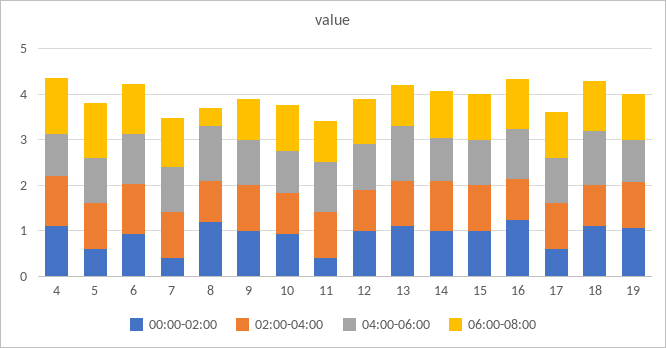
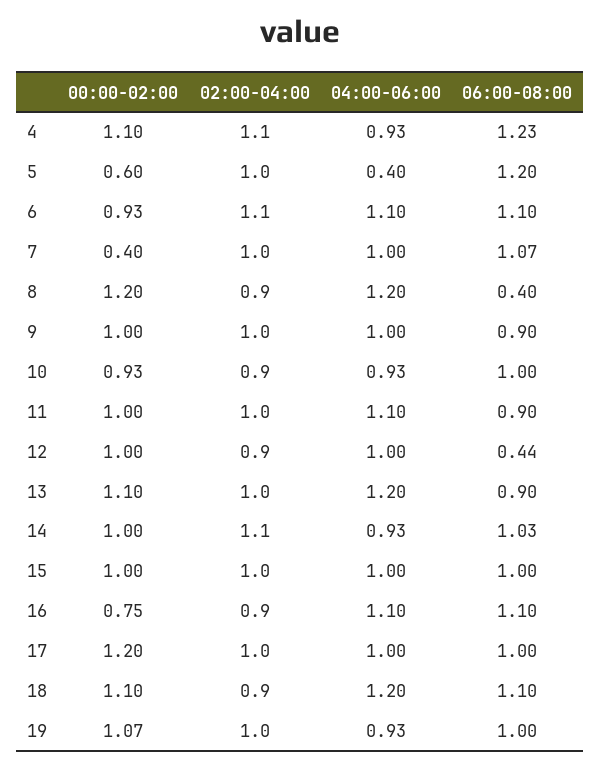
  {
    "00:00-02:00": {
      "4": 1.1,
      "5": 0.6,
      "6": 0.93,
      "7": 0.4,
      "8": 1.2,
      "9": 1,
      "10": 0.93,
-     "11": 0.4,
+     "11": 1,
      "12": 1,
      "13": 1.1,
      "14": 1,
      "15": 1,
-     "16": 1.2,
+     "16": 0.75,
-     "17": 0.6,
+     "17": 1.2,
      "18": 1.1,
      "19": 1.07
    },
    "02:00-04:00": {
      "4": 1.1,
      "5": 1,
      "6": 1.1,
      "7": 1,
      "8": 0.9,
      "9": 1,
      "10": 0.9,
      "11": 1,
      "12": 0.9,
      "13": 1,
      "14": 1.1,
      "15": 1,
      "16": 0.9,
      "17": 1,
      "18": 0.9,
      "19": 1
    },
    "04:00-06:00": {
      "4": 0.93,
-     "5": 1,
+     "5": 0.4,
      "6": 1.1,
      "7": 1,
      "8": 1.2,
      "9": 1,
      "10": 0.93,
      "11": 1.1,
      "12": 1,
      "13": 1.2,
      "14": 0.93,
      "15": 1,
      "16": 1.1,
      "17": 1,
      "18": 1.2,
      "19": 0.93
    },
    "06:00-08:00": {
      "4": 1.23,
      "5": 1.2,
      "6": 1.1,
      "7": 1.07,
      "8": 0.4,
      "9": 0.9,
      "10": 1,
      "11": 0.9,
-     "12": 1,
+     "12": 0.44,
      "13": 0.9,
      "14": 1.03,
      "15": 1,
      "16": 1.1,
      "17": 1,
      "18": 1.1,
      "19": 1
    }
  }

